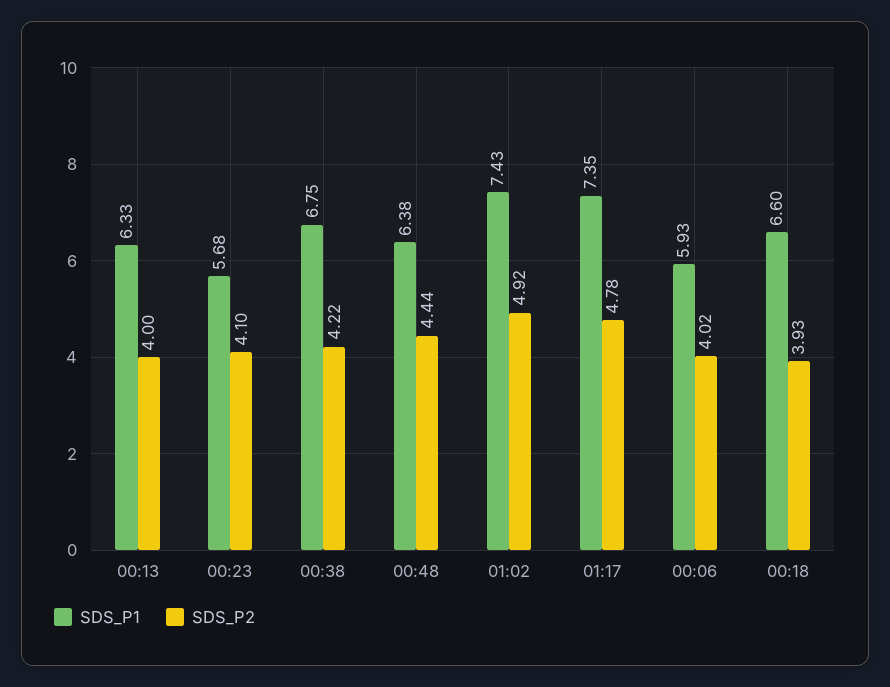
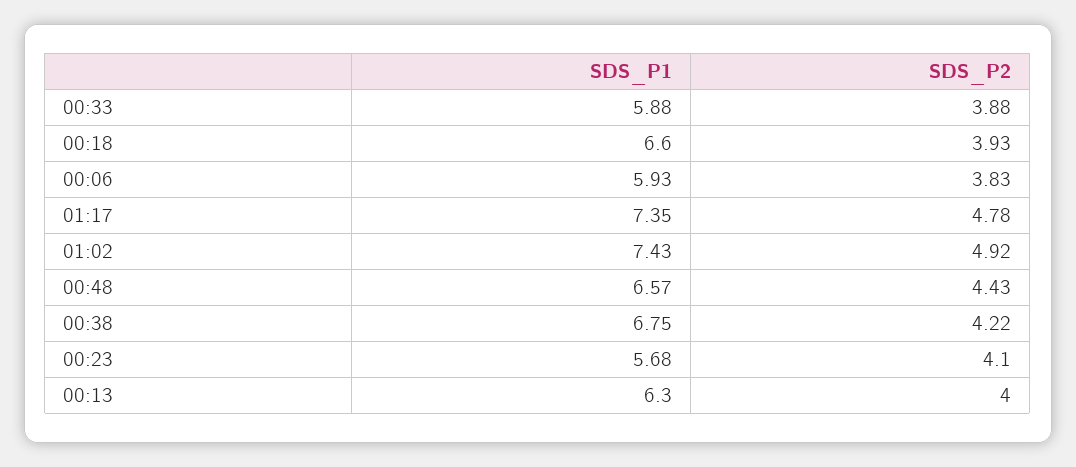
  {
    "SDS_P1": {
-     "00:13": 6.33,
+     "00:13": 6.3,
      "00:23": 5.68,
      "00:38": 6.75,
-     "00:48": 6.38,
+     "00:48": 6.57,
      "01:02": 7.43,
      "01:17": 7.35,
      "00:06": 5.93,
-     "00:18": 6.6
+     "00:18": 6.6,
+     "00:33": 5.88
    },
    "SDS_P2": {
      "00:13": 4,
      "00:23": 4.1,
      "00:38": 4.22,
-     "00:48": 4.44,
+     "00:48": 4.43,
      "01:02": 4.92,
      "01:17": 4.78,
-     "00:06": 4.02,
+     "00:06": 3.83,
-     "00:18": 3.93
+     "00:18": 3.93,
+     "00:33": 3.88
    }
  }

